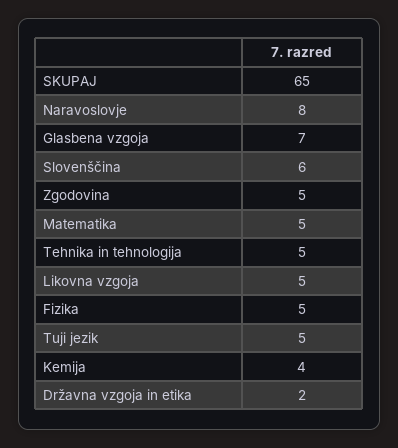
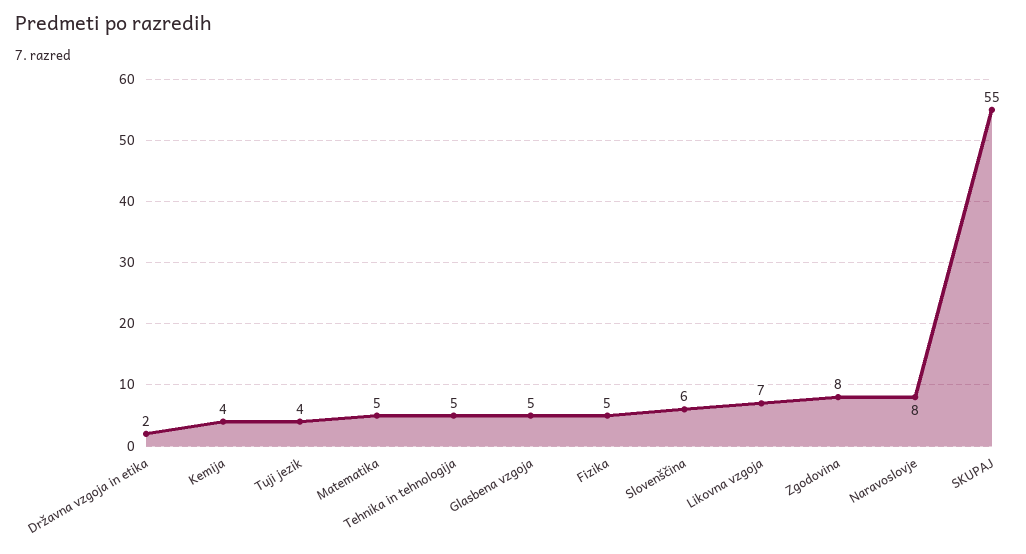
  {
-   "SKUPAJ": 65,
+   "SKUPAJ": 55,
    "Naravoslovje": 8,
-   "Glasbena vzgoja": 7,
+   "Glasbena vzgoja": 5,
    "Slovenščina": 6,
-   "Zgodovina": 5,
+   "Zgodovina": 8,
    "Matematika": 5,
    "Tehnika in tehnologija": 5,
-   "Likovna vzgoja": 5,
+   "Likovna vzgoja": 7,
    "Fizika": 5,
-   "Tuji jezik": 5,
+   "Tuji jezik": 4,
    "Kemija": 4,
    "Državna vzgoja in etika": 2
  }

